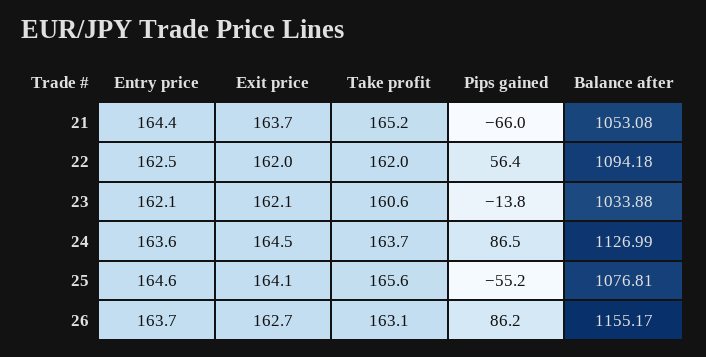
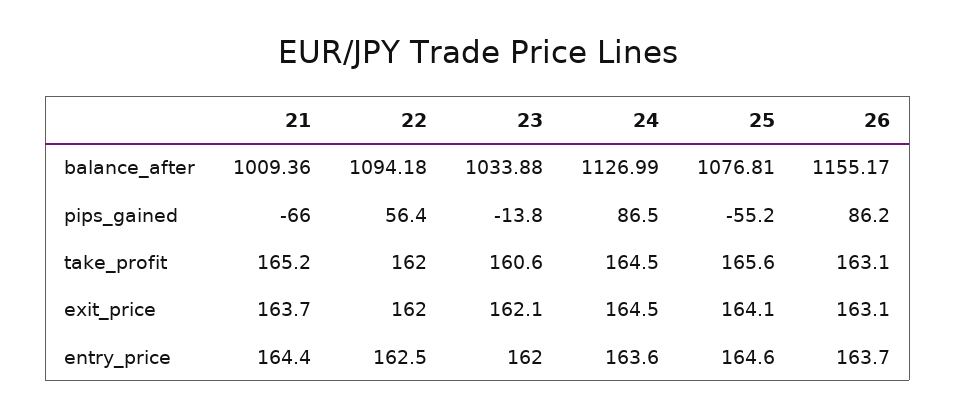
  {
    "Entry price": {
      "21": 164.4,
      "22": 162.5,
-     "23": 162.1,
+     "23": 162,
      "24": 163.6,
      "25": 164.6,
      "26": 163.7
    },
    "Exit price": {
      "21": 163.7,
      "22": 162,
      "23": 162.1,
      "24": 164.5,
      "25": 164.1,
-     "26": 162.7
+     "26": 163.1
    },
    "Take profit": {
      "21": 165.2,
      "22": 162,
      "23": 160.6,
-     "24": 163.7,
+     "24": 164.5,
      "25": 165.6,
      "26": 163.1
    },
    "Pips gained": {
      "21": -66,
      "22": 56.4,
      "23": -13.8,
      "24": 86.5,
      "25": -55.2,
      "26": 86.2
    },
    "Balance after": {
-     "21": 1053.08,
+     "21": 1009.36,
      "22": 1094.18,
      "23": 1033.88,
      "24": 1126.99,
      "25": 1076.81,
      "26": 1155.17
    }
  }

